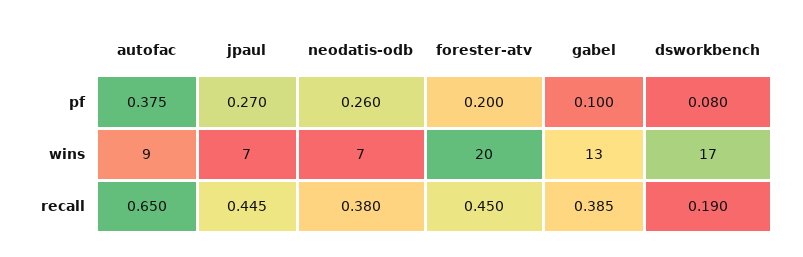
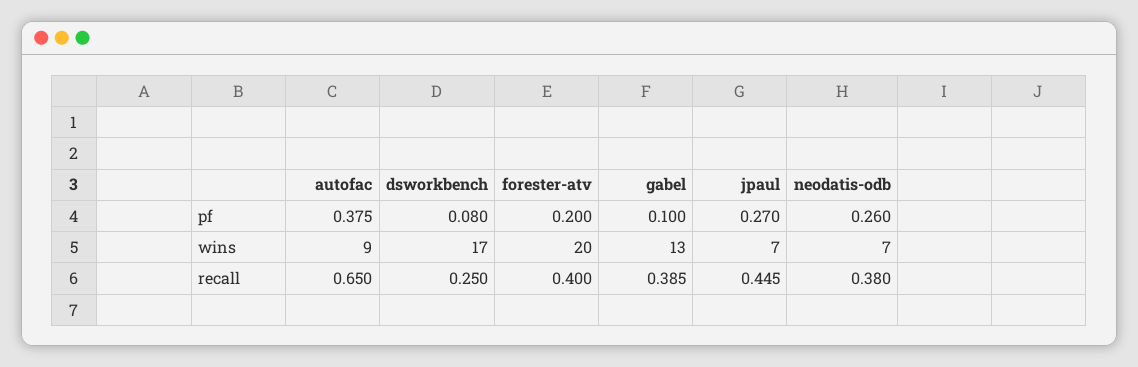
  {
    "autofac": {
      "pf": 0.375,
      "wins": 9,
      "recall": 0.65
    },
    "jpaul": {
      "pf": 0.27,
      "wins": 7,
      "recall": 0.445
    },
    "neodatis-odb": {
      "pf": 0.26,
      "wins": 7,
      "recall": 0.38
    },
    "forester-atv": {
      "pf": 0.2,
      "wins": 20,
-     "recall": 0.45
+     "recall": 0.4
    },
    "gabel": {
      "pf": 0.1,
      "wins": 13,
      "recall": 0.385
    },
    "dsworkbench": {
      "pf": 0.08,
      "wins": 17,
-     "recall": 0.19
+     "recall": 0.25
    }
  }

